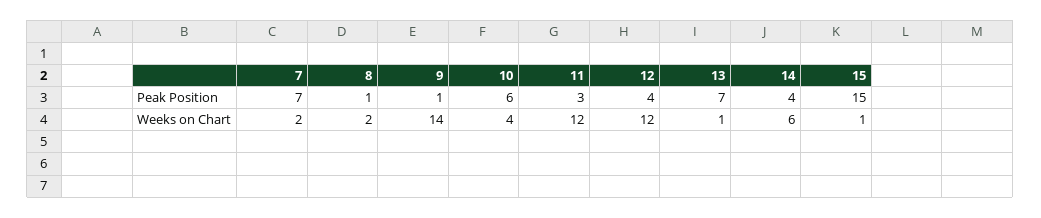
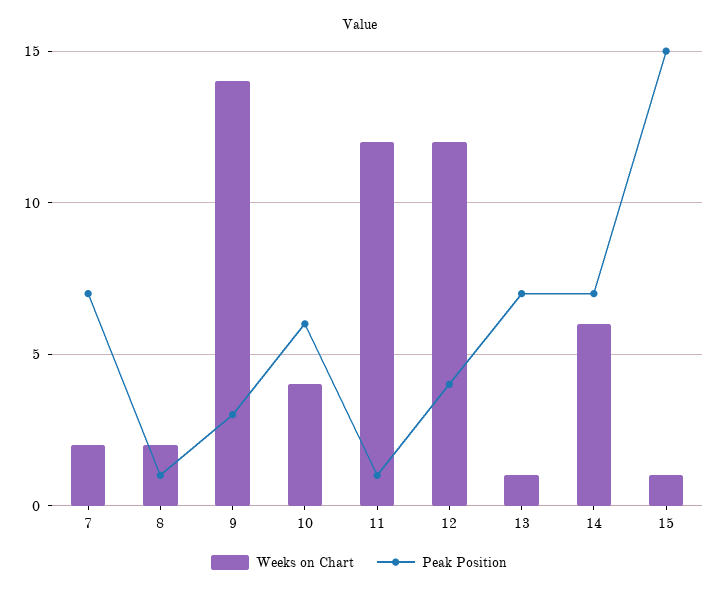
  {
    "Peak Position": {
      "7": 7,
      "8": 1,
-     "9": 1,
+     "9": 3,
      "10": 6,
-     "11": 3,
+     "11": 1,
      "12": 4,
      "13": 7,
-     "14": 4,
+     "14": 7,
      "15": 15
    },
    "Weeks on Chart": {
      "7": 2,
      "8": 2,
      "9": 14,
      "10": 4,
      "11": 12,
      "12": 12,
      "13": 1,
      "14": 6,
      "15": 1
    }
  }

